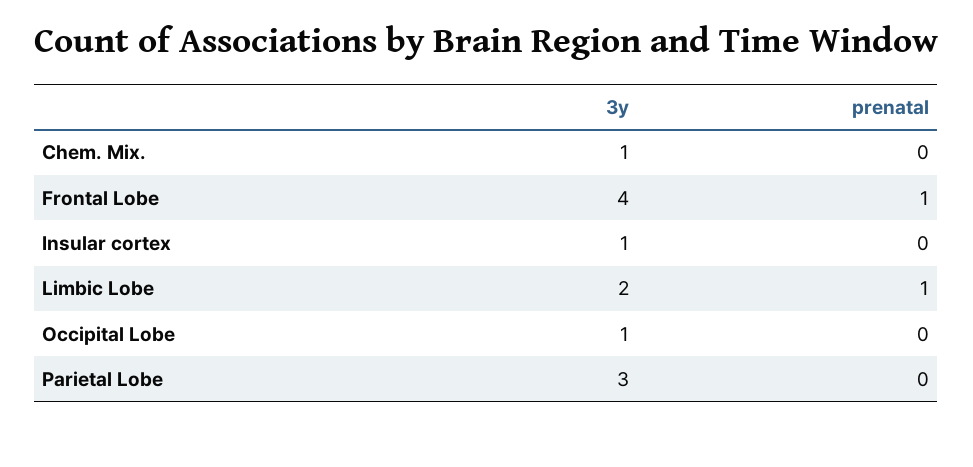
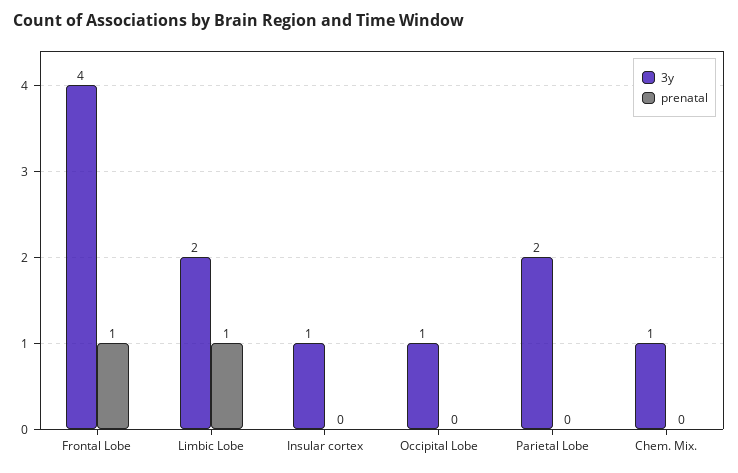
  {
    "3y": {
      "Chem. Mix.": 1,
      "Frontal Lobe": 4,
      "Insular cortex": 1,
      "Limbic Lobe": 2,
      "Occipital Lobe": 1,
-     "Parietal Lobe": 3
+     "Parietal Lobe": 2
    },
    "prenatal": {
      "Chem. Mix.": 0,
      "Frontal Lobe": 1,
      "Insular cortex": 0,
      "Limbic Lobe": 1,
      "Occipital Lobe": 0,
      "Parietal Lobe": 0
    }
  }

